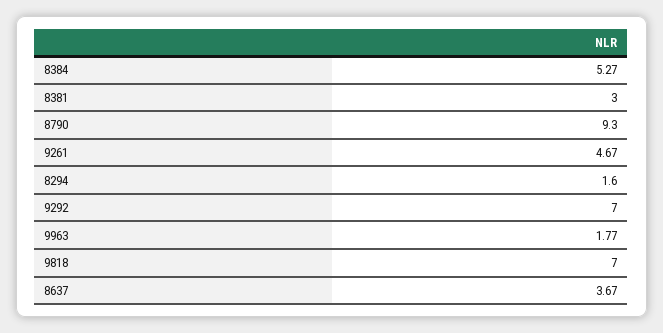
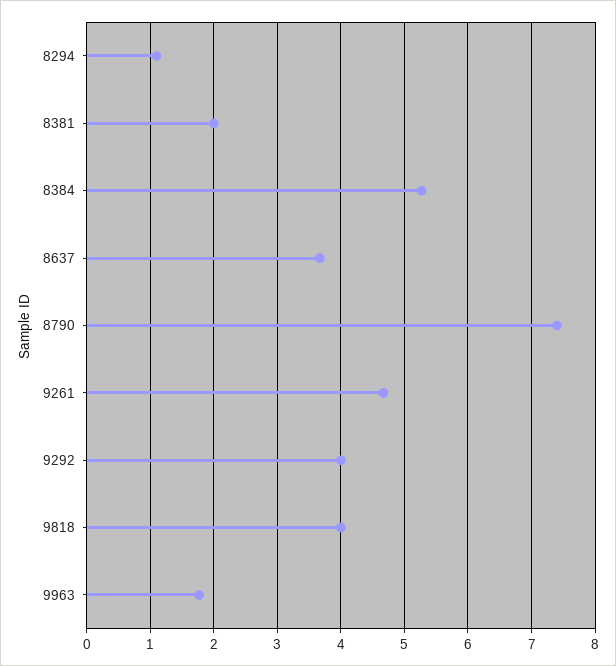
  {
    "8384": 5.27,
-   "8381": 3,
+   "8381": 2,
-   "8790": 9.3,
+   "8790": 7.4,
    "9261": 4.67,
-   "8294": 1.6,
+   "8294": 1.1,
-   "9292": 7,
+   "9292": 4,
    "9963": 1.77,
-   "9818": 7,
+   "9818": 4,
    "8637": 3.67
  }

